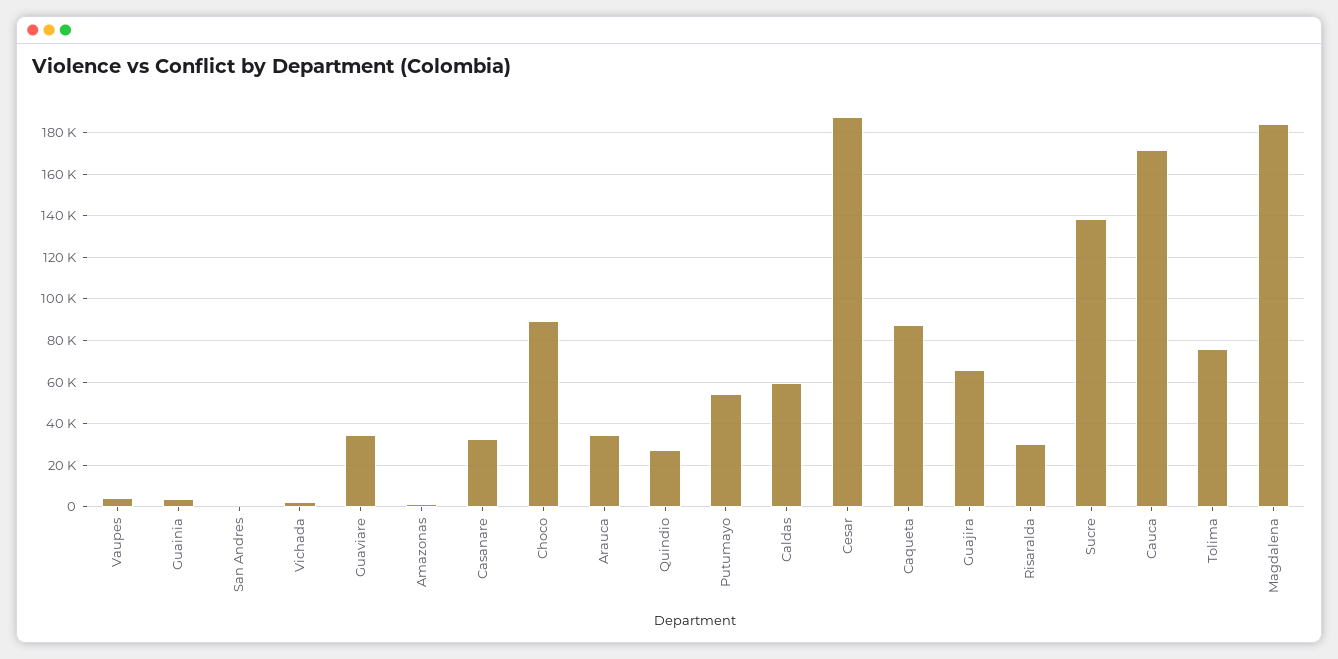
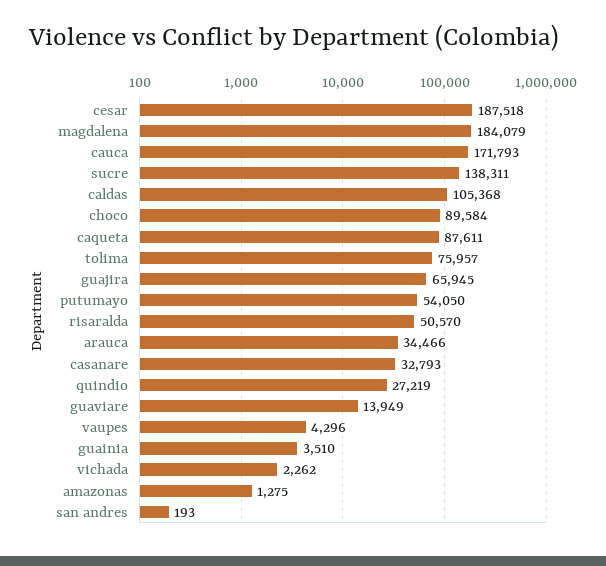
  {
    "Vaupes": 4296,
    "Guainia": 3510,
    "San Andres": 193,
    "Vichada": 2262,
-   "Guaviare": 35000,
+   "Guaviare": 13949,
    "Amazonas": 1275,
    "Casanare": 32793,
    "Choco": 89584,
    "Arauca": 34466,
    "Quindio": 27219,
    "Putumayo": 54050,
-   "Caldas": 60000,
+   "Caldas": 105368,
    "Cesar": 187518,
    "Caqueta": 87611,
    "Guajira": 65945,
-   "Risaralda": 30000,
+   "Risaralda": 50570,
    "Sucre": 138311,
    "Cauca": 171793,
    "Tolima": 75957,
    "Magdalena": 184079
  }

